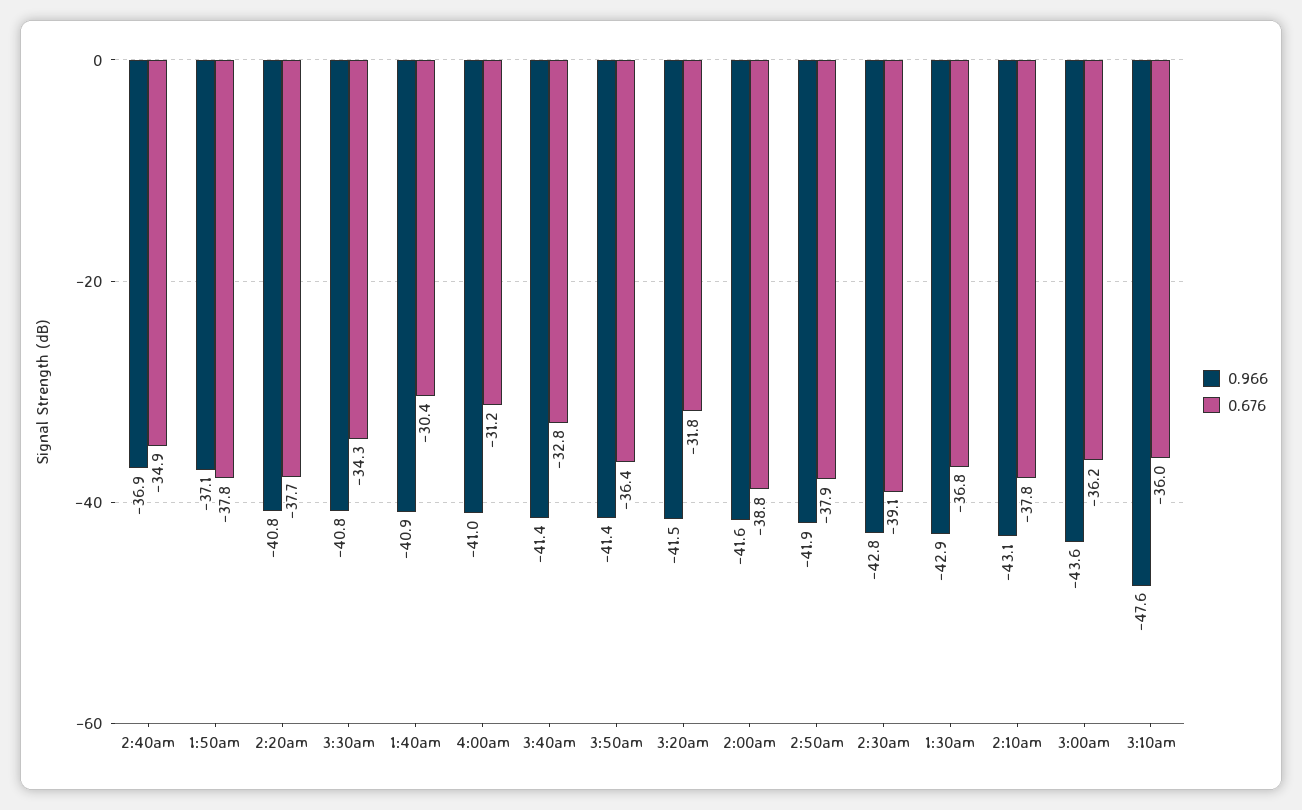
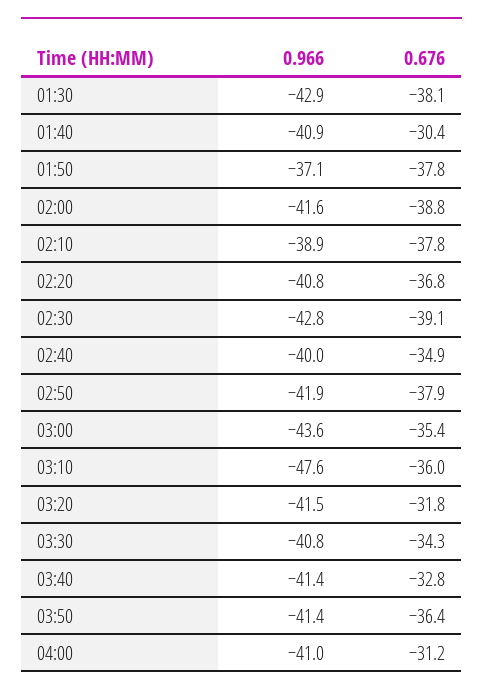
  {
    "0.966": {
-     "2:40am": -36.9,
+     "2:40am": -40,
      "1:50am": -37.1,
      "2:20am": -40.8,
      "3:30am": -40.8,
      "1:40am": -40.9,
      "4:00am": -41,
      "3:40am": -41.4,
      "3:50am": -41.4,
      "3:20am": -41.5,
      "2:00am": -41.6,
      "2:50am": -41.9,
      "2:30am": -42.8,
      "1:30am": -42.9,
-     "2:10am": -43.1,
+     "2:10am": -38.9,
      "3:00am": -43.6,
      "3:10am": -47.6
    },
    "0.676": {
      "2:40am": -34.9,
      "1:50am": -37.8,
-     "2:20am": -37.7,
+     "2:20am": -36.8,
      "3:30am": -34.3,
      "1:40am": -30.4,
      "4:00am": -31.2,
      "3:40am": -32.8,
      "3:50am": -36.4,
      "3:20am": -31.8,
      "2:00am": -38.8,
      "2:50am": -37.9,
      "2:30am": -39.1,
-     "1:30am": -36.8,
+     "1:30am": -38.1,
      "2:10am": -37.8,
-     "3:00am": -36.2,
+     "3:00am": -35.4,
      "3:10am": -36
    }
  }

